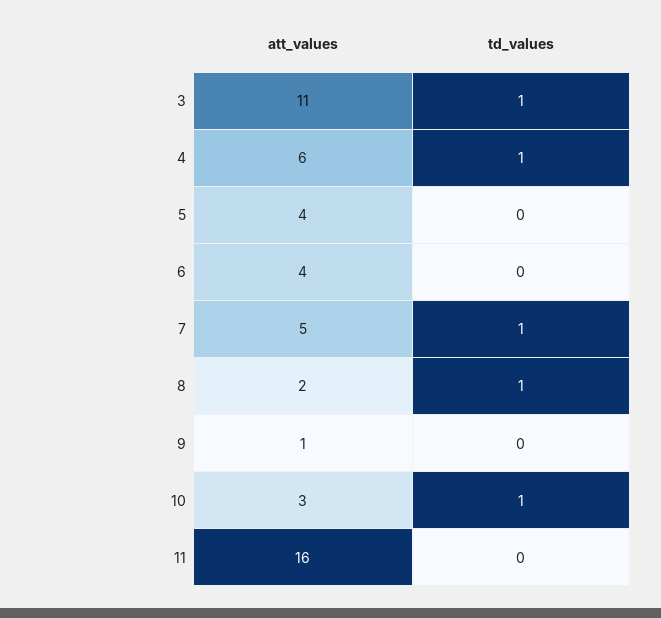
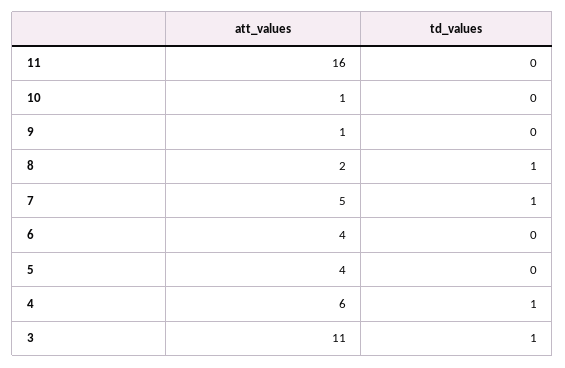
  {
    "att_values": {
      "3": 11,
      "4": 6,
      "5": 4,
      "6": 4,
      "7": 5,
      "8": 2,
      "9": 1,
-     "10": 3,
+     "10": 1,
      "11": 16
    },
    "td_values": {
      "3": 1,
      "4": 1,
      "5": 0,
      "6": 0,
      "7": 1,
      "8": 1,
      "9": 0,
-     "10": 1,
+     "10": 0,
      "11": 0
    }
  }

